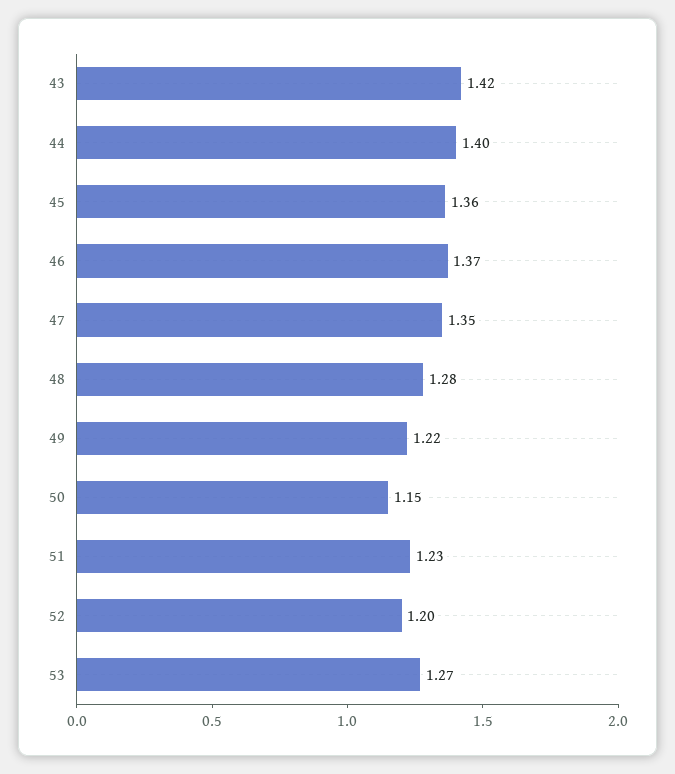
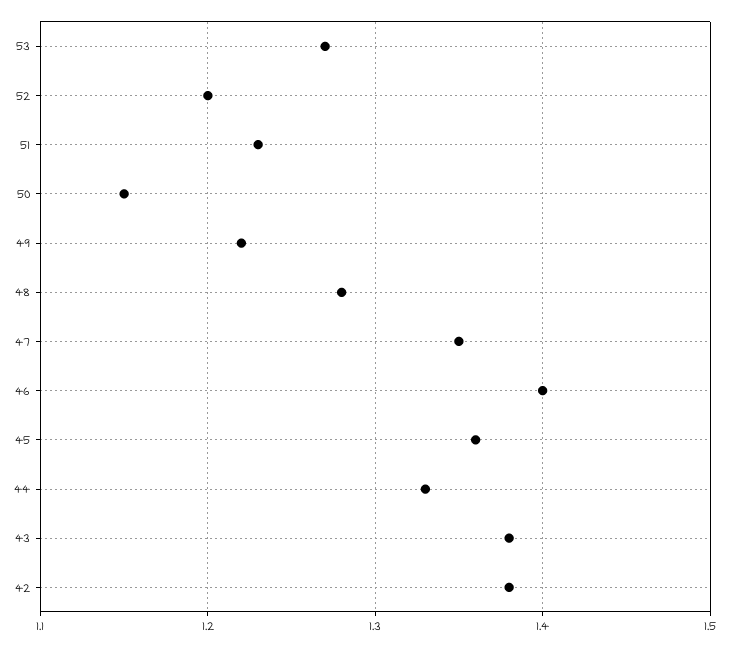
  {
-   "43": 1.42,
+   "43": 1.38,
-   "44": 1.4,
+   "44": 1.33,
    "45": 1.36,
-   "46": 1.37,
+   "46": 1.4,
    "47": 1.35,
    "48": 1.28,
    "49": 1.22,
    "50": 1.15,
    "51": 1.23,
    "52": 1.2,
-   "53": 1.27
+   "53": 1.27,
+   "42": 1.38
  }

